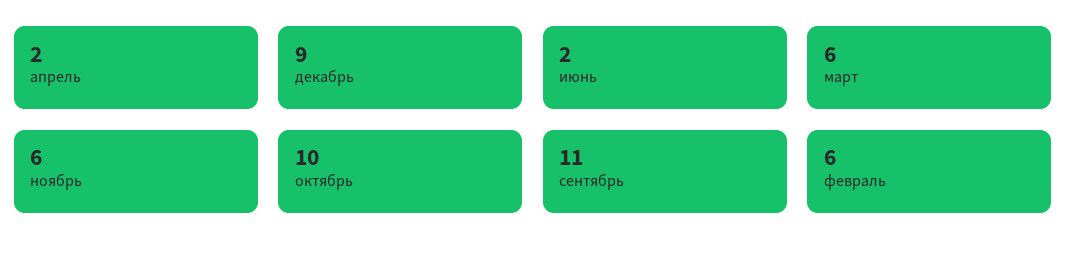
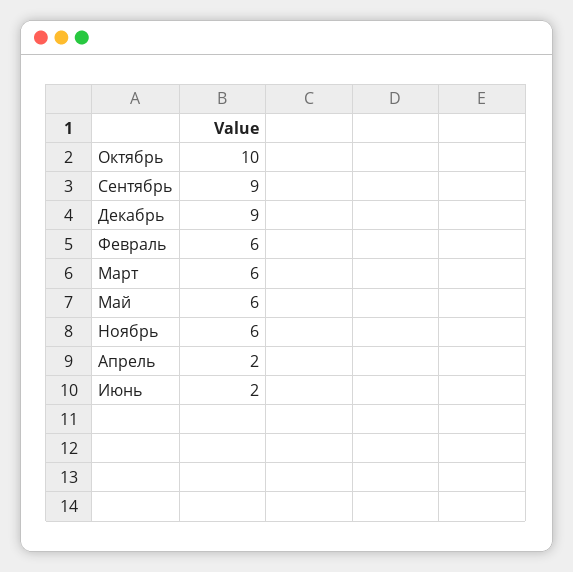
  {
    "апрель": 2,
    "декабрь": 9,
    "июнь": 2,
    "март": 6,
    "ноябрь": 6,
    "октябрь": 10,
-   "сентябрь": 11,
+   "сентябрь": 9,
-   "февраль": 6
+   "февраль": 6,
+   "Май": 6
  }

